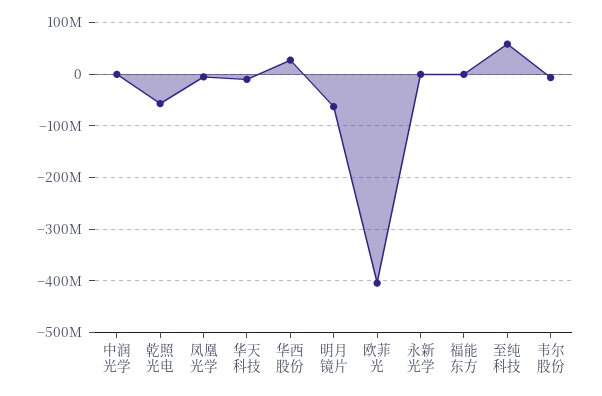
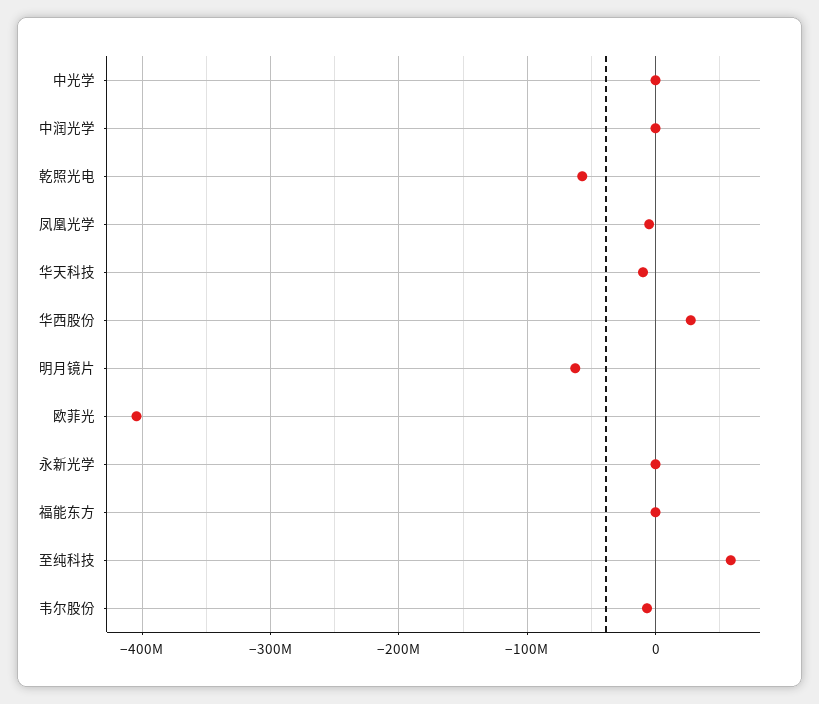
  {
    "中润光学": 0,
    "乾照光电": -60000000,
    "凤凰光学": 0,
    "华天科技": -10000000,
    "华西股份": 30000000,
    "明月镜片": -60000000,
    "欧菲光": -400000000,
    "永新光学": 0,
    "福能东方": 0,
    "至纯科技": 60000000,
-   "韦尔股份": -10000000
+   "韦尔股份": -10000000,
+   "中光学": 0
  }

